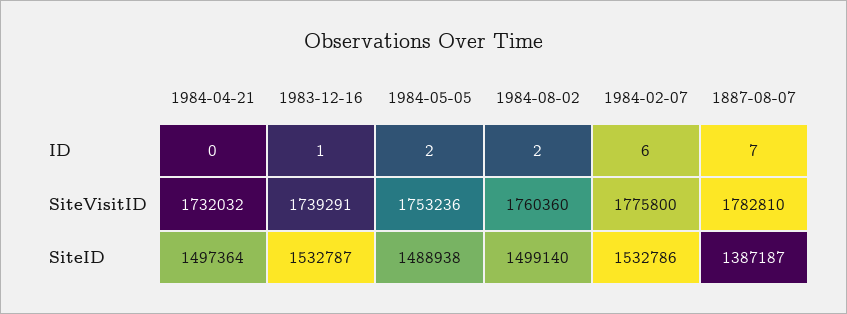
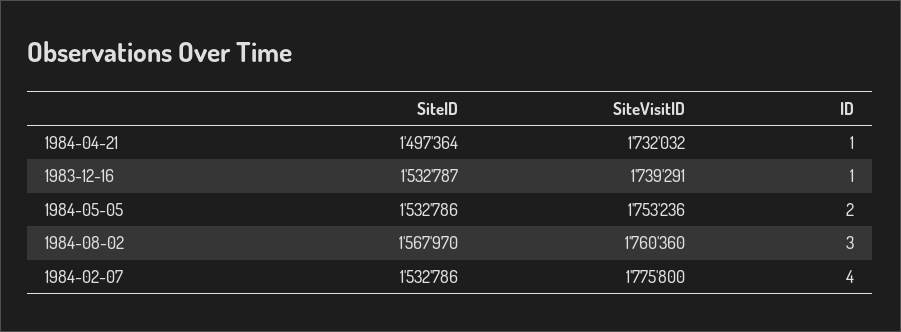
  {
    "1984-04-21": {
-     "ID": 0,
+     "ID": 1,
      "SiteVisitID": 1732032,
      "SiteID": 1497364
    },
    "1983-12-16": {
      "ID": 1,
      "SiteVisitID": 1739291,
      "SiteID": 1532787
    },
    "1984-05-05": {
      "ID": 2,
      "SiteVisitID": 1753236,
-     "SiteID": 1488938
+     "SiteID": 1532786
    },
    "1984-08-02": {
-     "ID": 2,
+     "ID": 3,
      "SiteVisitID": 1760360,
-     "SiteID": 1499140
+     "SiteID": 1567970
    },
    "1984-02-07": {
-     "ID": 6,
+     "ID": 4,
      "SiteVisitID": 1775800,
      "SiteID": 1532786
-   },
+   }
-   "1887-08-07": {
-     "ID": 7,
-     "SiteVisitID": 1782810,
-     "SiteID": 1387187
-   }
  }

